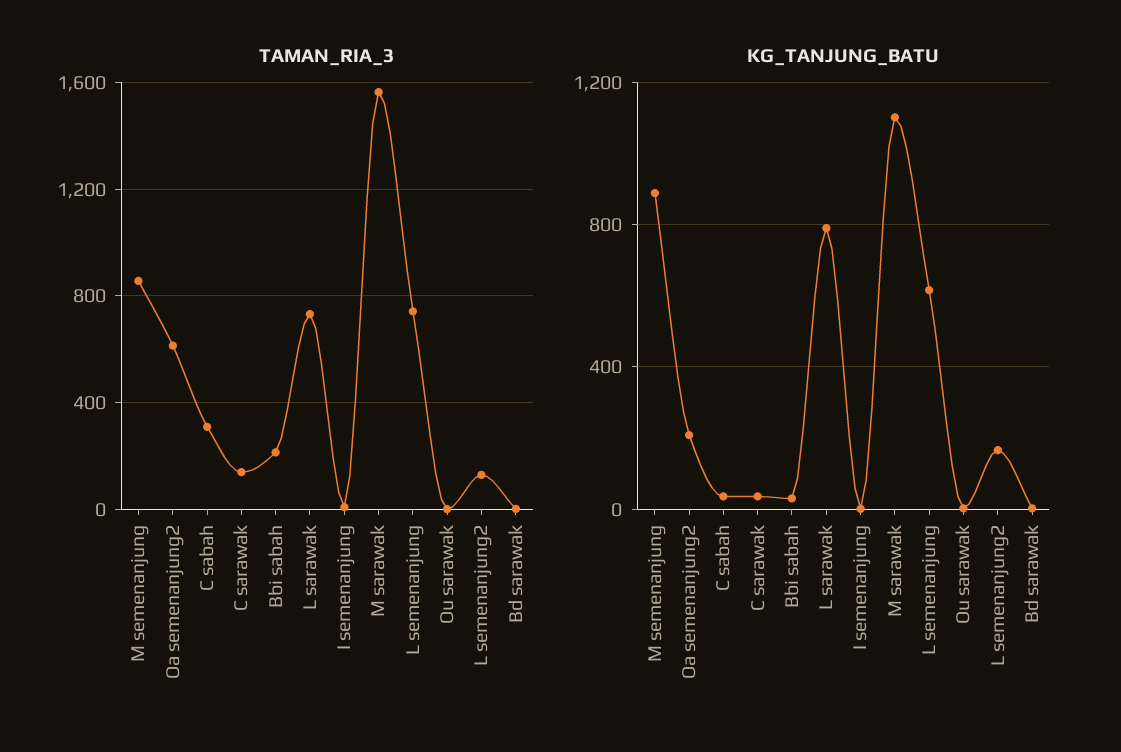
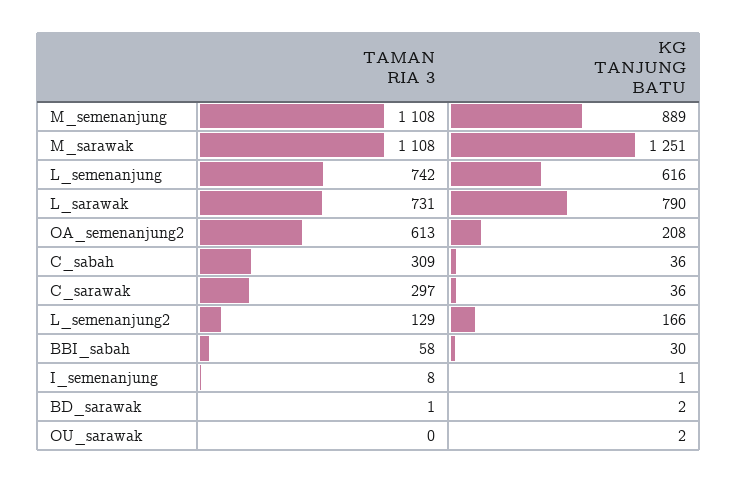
  {
    "TAMAN_RIA_3": {
-     "M semenanjung": 850,
+     "M semenanjung": 1108,
      "Oa semenanjung2": 613,
      "C sabah": 309,
-     "C sarawak": 150,
+     "C sarawak": 297,
-     "Bbi sabah": 200,
+     "Bbi sabah": 58,
      "L sarawak": 731,
      "I semenanjung": 8,
-     "M sarawak": 1550,
+     "M sarawak": 1108,
      "L semenanjung": 742,
      "Ou sarawak": 0,
      "L semenanjung2": 129,
      "Bd sarawak": 1
    },
    "KG_TANJUNG_BATU": {
      "M semenanjung": 889,
      "Oa semenanjung2": 208,
      "C sabah": 36,
      "C sarawak": 36,
      "Bbi sabah": 30,
      "L sarawak": 790,
      "I semenanjung": 1,
-     "M sarawak": 1100,
+     "M sarawak": 1251,
      "L semenanjung": 616,
      "Ou sarawak": 2,
      "L semenanjung2": 166,
      "Bd sarawak": 2
    }
  }

